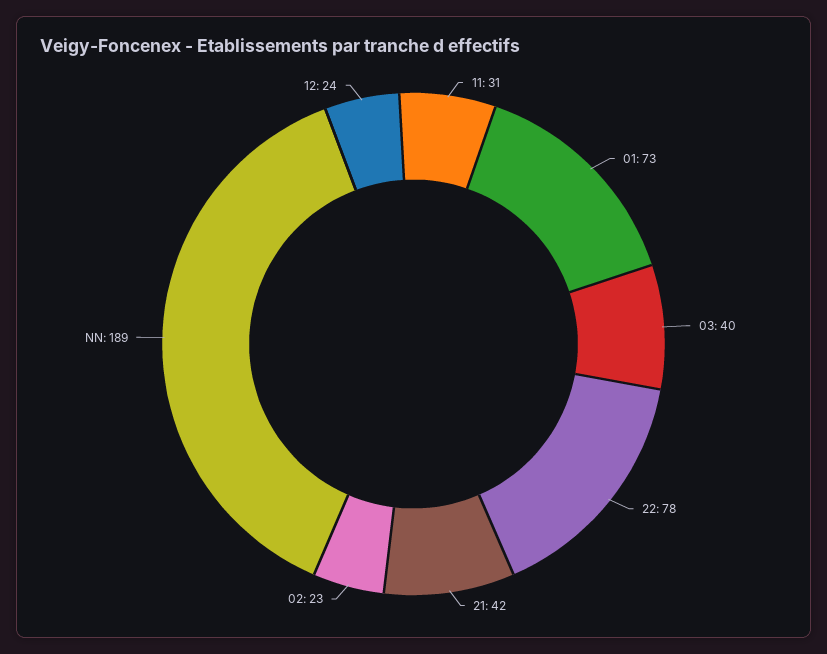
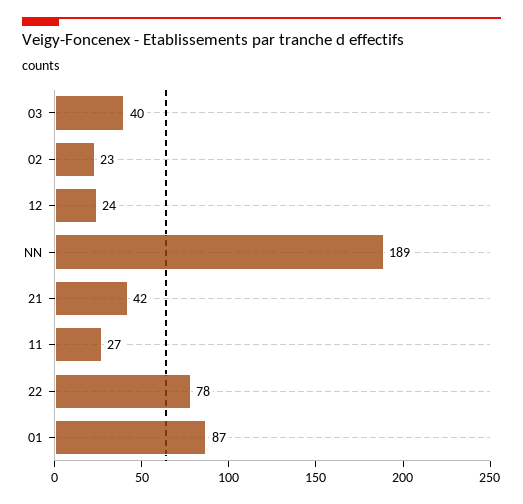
  {
-   "11": 31,
+   "11": 27,
-   "01": 73,
+   "01": 87,
    "03": 40,
    "22": 78,
    "21": 42,
    "02": 23,
    "NN": 189,
    "12": 24
  }

